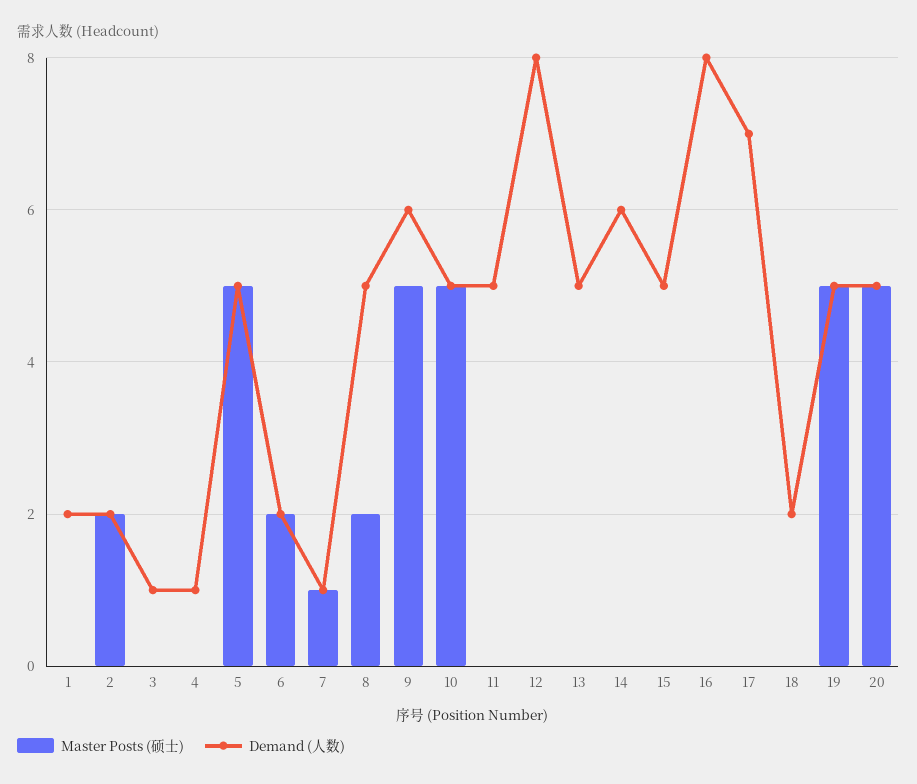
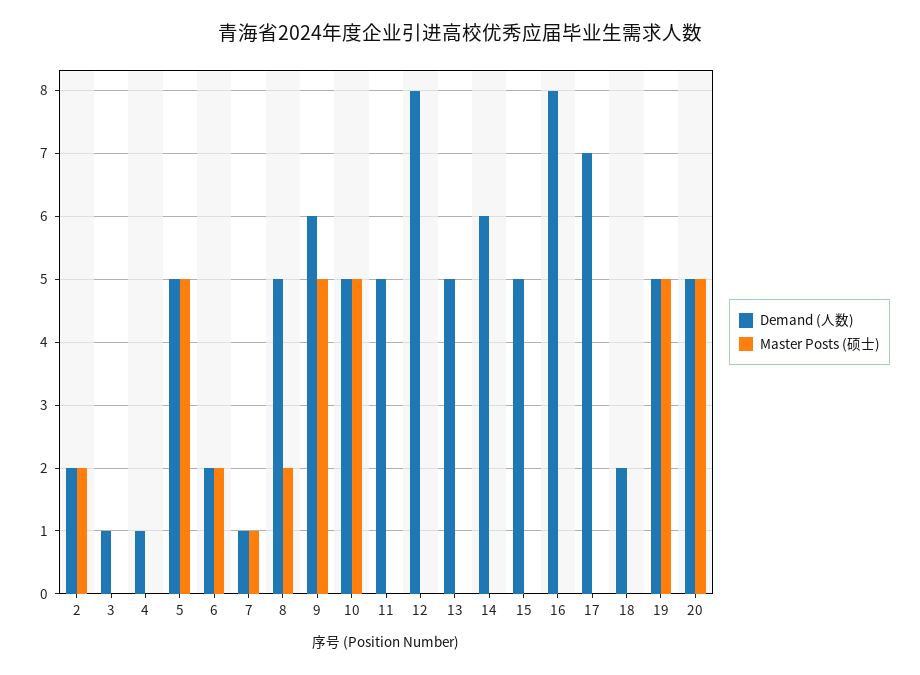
  {
    "Master Posts (硕士)": {
-     "1": 0,
      "2": 2,
      "3": 0,
      "4": 0,
      "5": 5,
      "6": 2,
      "7": 1,
      "8": 2,
      "9": 5,
      "10": 5,
      "11": 0,
      "12": 0,
      "13": 0,
      "14": 0,
      "15": 0,
      "16": 0,
      "17": 0,
      "18": 0,
      "19": 5,
      "20": 5
    },
    "Demand (人数)": {
-     "1": 2,
      "2": 2,
      "3": 1,
      "4": 1,
      "5": 5,
      "6": 2,
      "7": 1,
      "8": 5,
      "9": 6,
      "10": 5,
      "11": 5,
      "12": 8,
      "13": 5,
      "14": 6,
      "15": 5,
      "16": 8,
      "17": 7,
      "18": 2,
      "19": 5,
      "20": 5
    }
  }

